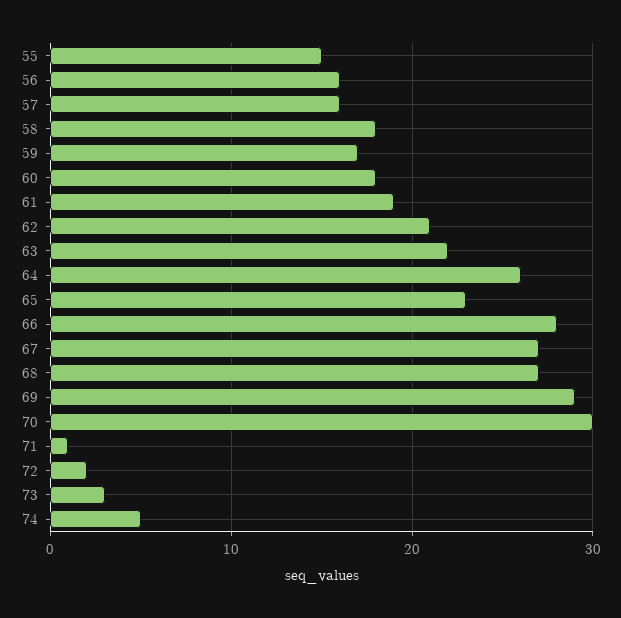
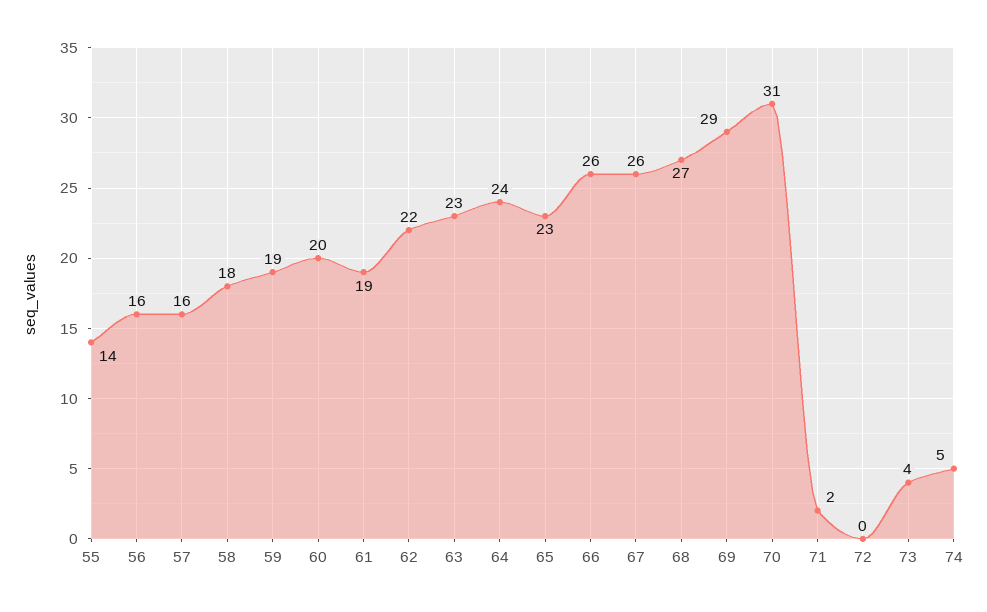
  {
-   "55": 15,
+   "55": 14,
    "56": 16,
    "57": 16,
    "58": 18,
-   "59": 17,
+   "59": 19,
-   "60": 18,
+   "60": 20,
    "61": 19,
-   "62": 21,
+   "62": 22,
-   "63": 22,
+   "63": 23,
-   "64": 26,
+   "64": 24,
    "65": 23,
-   "66": 28,
+   "66": 26,
-   "67": 27,
+   "67": 26,
    "68": 27,
    "69": 29,
-   "70": 30,
+   "70": 31,
-   "71": 1,
+   "71": 2,
-   "72": 2,
+   "72": 0,
-   "73": 3,
+   "73": 4,
    "74": 5
  }

